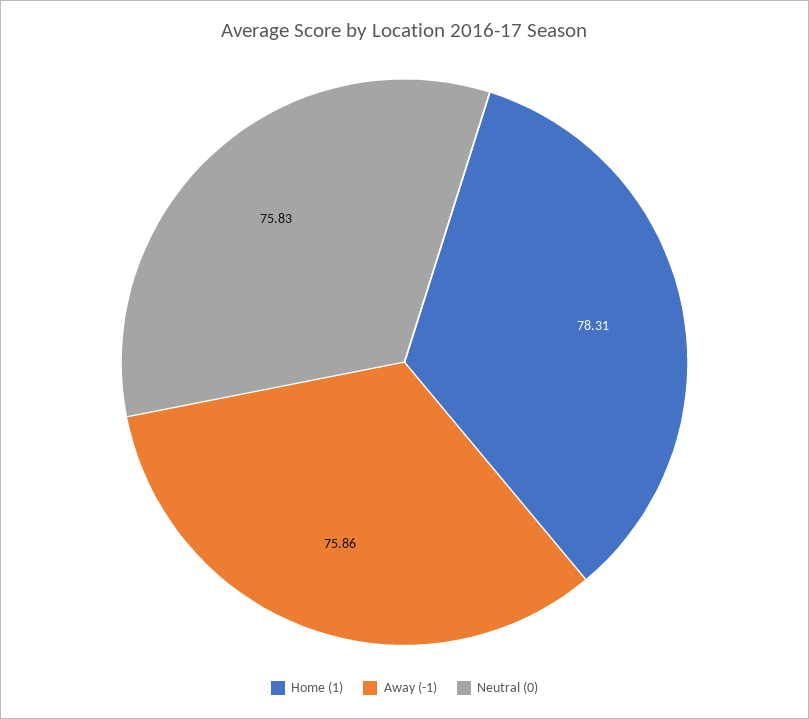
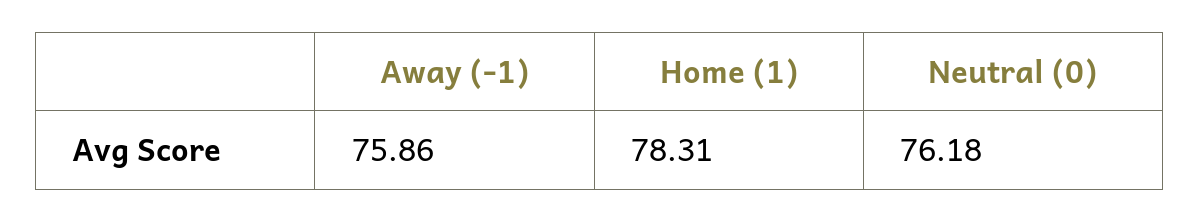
  {
    "Home (1)": 78.31,
    "Away (-1)": 75.86,
-   "Neutral (0)": 75.83
+   "Neutral (0)": 76.18
  }

